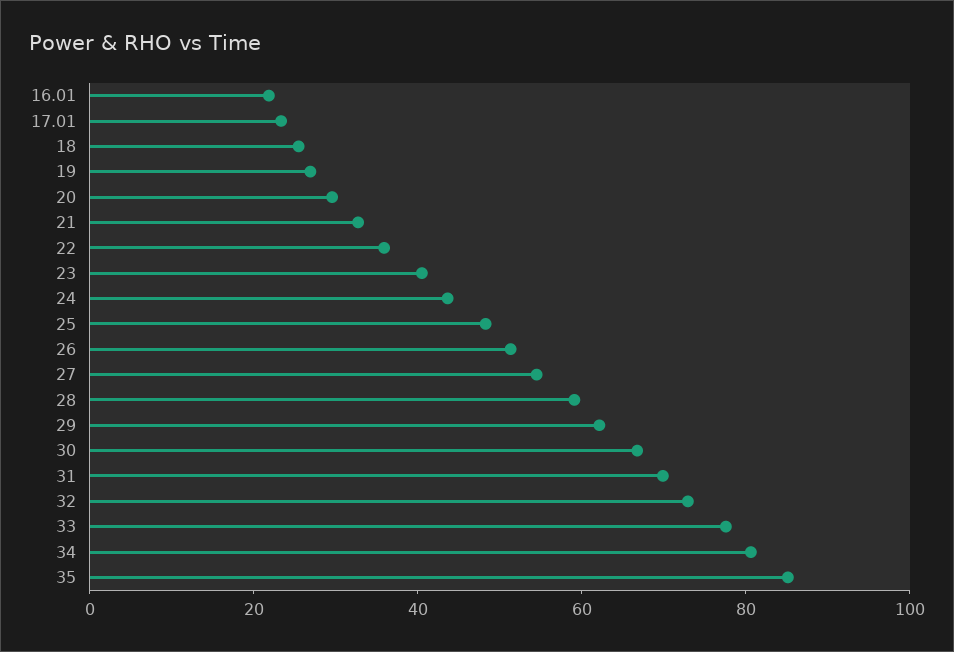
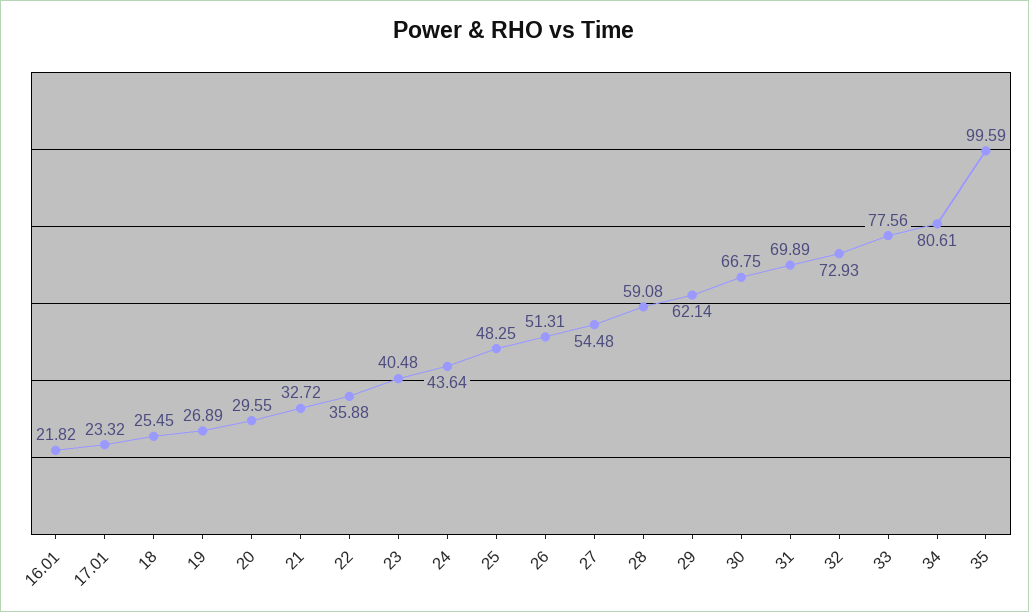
  {
    "16.01": 21.82,
    "17.01": 23.32,
    "18": 25.45,
    "19": 26.89,
    "20": 29.55,
    "21": 32.72,
    "22": 35.88,
    "23": 40.48,
    "24": 43.64,
    "25": 48.25,
    "26": 51.31,
    "27": 54.48,
    "28": 59.08,
    "29": 62.14,
    "30": 66.75,
    "31": 69.89,
    "32": 72.93,
    "33": 77.56,
    "34": 80.61,
-   "35": 85
+   "35": 99.59
  }

